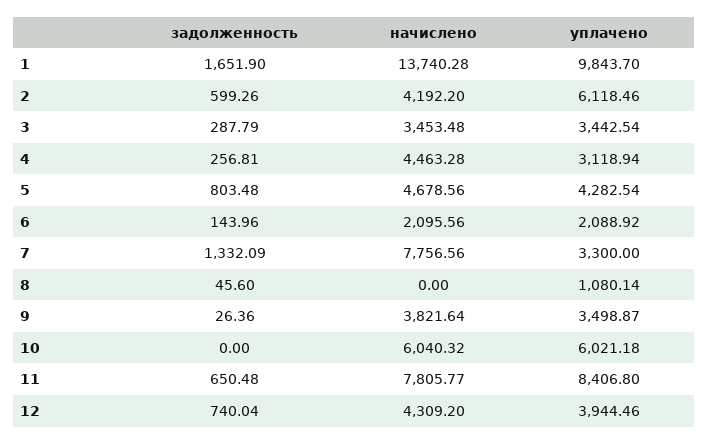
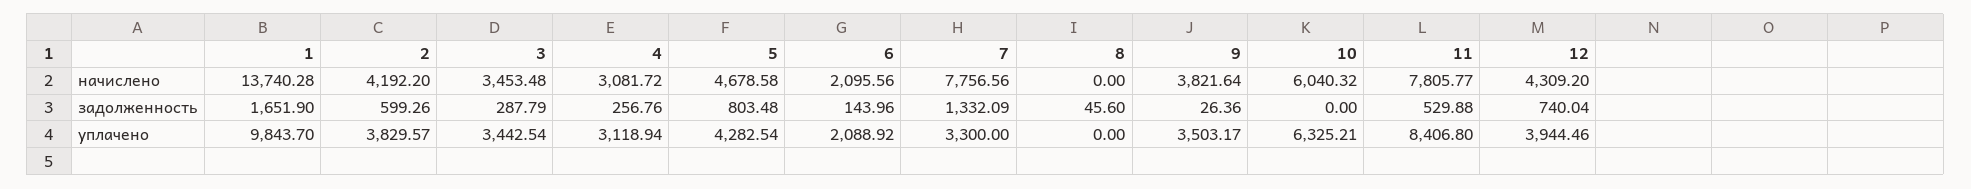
  {
    "задолженность": {
      "1": 1651.9,
      "2": 599.26,
      "3": 287.79,
-     "4": 256.81,
+     "4": 256.76,
      "5": 803.48,
      "6": 143.96,
      "7": 1332.09,
      "8": 45.6,
      "9": 26.36,
      "10": 0,
-     "11": 650.48,
+     "11": 529.88,
      "12": 740.04
    },
    "начислено": {
      "1": 13740.28,
      "2": 4192.2,
      "3": 3453.48,
-     "4": 4463.28,
+     "4": 3081.72,
-     "5": 4678.56,
+     "5": 4678.58,
      "6": 2095.56,
      "7": 7756.56,
      "8": 0,
      "9": 3821.64,
      "10": 6040.32,
      "11": 7805.77,
      "12": 4309.2
    },
    "уплачено": {
      "1": 9843.7,
-     "2": 6118.46,
+     "2": 3829.57,
      "3": 3442.54,
      "4": 3118.94,
      "5": 4282.54,
      "6": 2088.92,
      "7": 3300,
-     "8": 1080.14,
+     "8": 0,
-     "9": 3498.87,
+     "9": 3503.17,
-     "10": 6021.18,
+     "10": 6325.21,
      "11": 8406.8,
      "12": 3944.46
    }
  }

